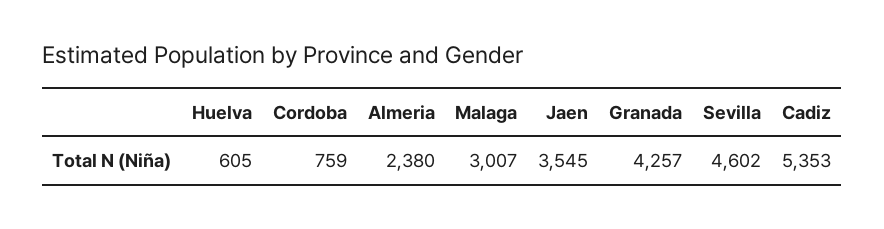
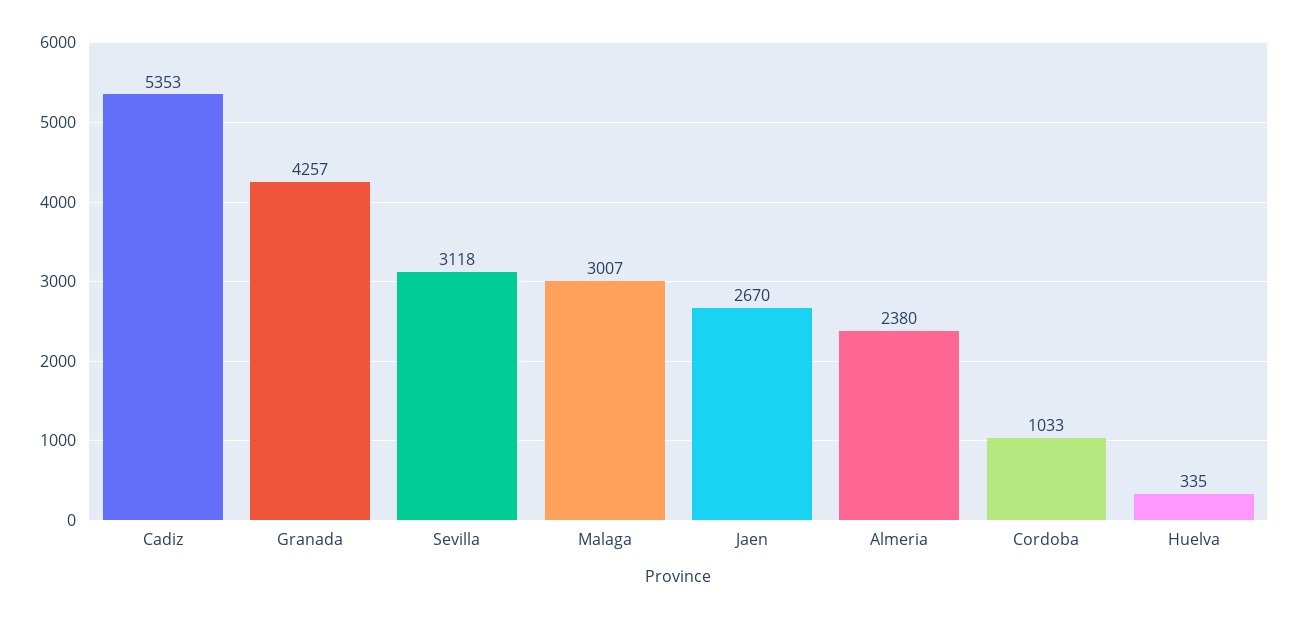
  {
-   "Huelva": 605,
+   "Huelva": 335,
-   "Cordoba": 759,
+   "Cordoba": 1033,
    "Almeria": 2380,
    "Malaga": 3007,
-   "Jaen": 3545,
+   "Jaen": 2670,
    "Granada": 4257,
-   "Sevilla": 4602,
+   "Sevilla": 3118,
    "Cadiz": 5353
  }

